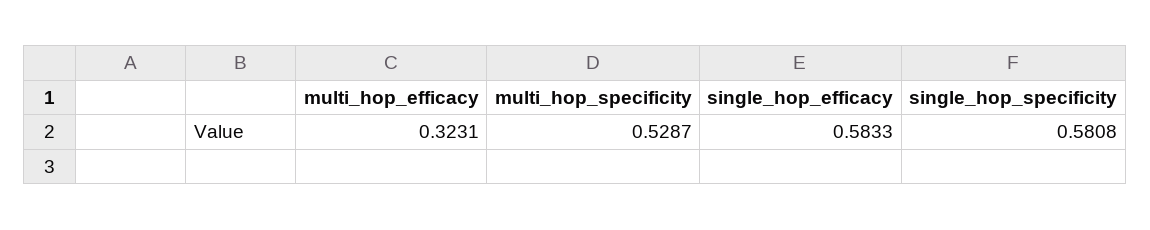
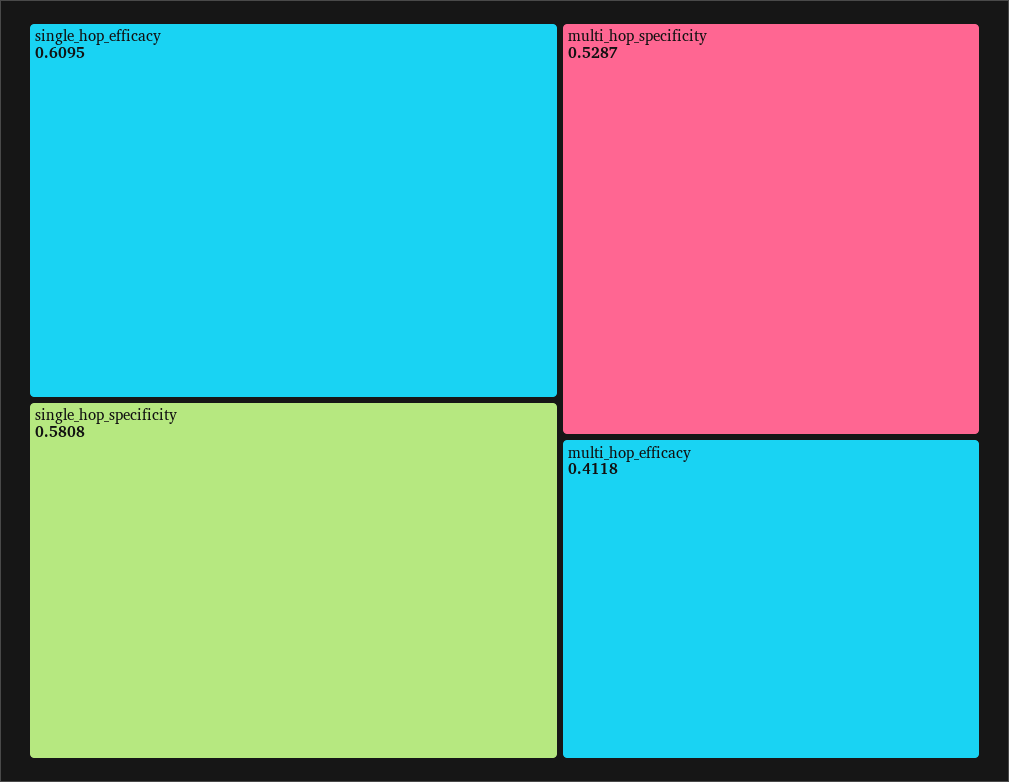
  {
-   "multi_hop_efficacy": 0.3231,
+   "multi_hop_efficacy": 0.4118,
    "multi_hop_specificity": 0.5287,
-   "single_hop_efficacy": 0.5833,
+   "single_hop_efficacy": 0.6095,
    "single_hop_specificity": 0.5808
  }

